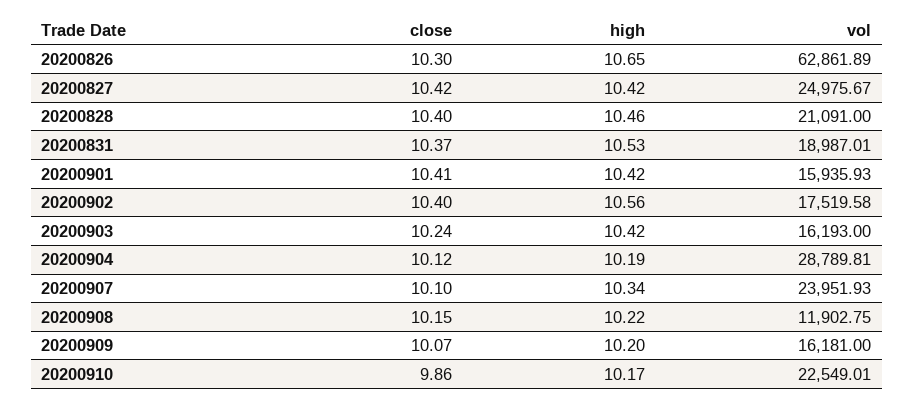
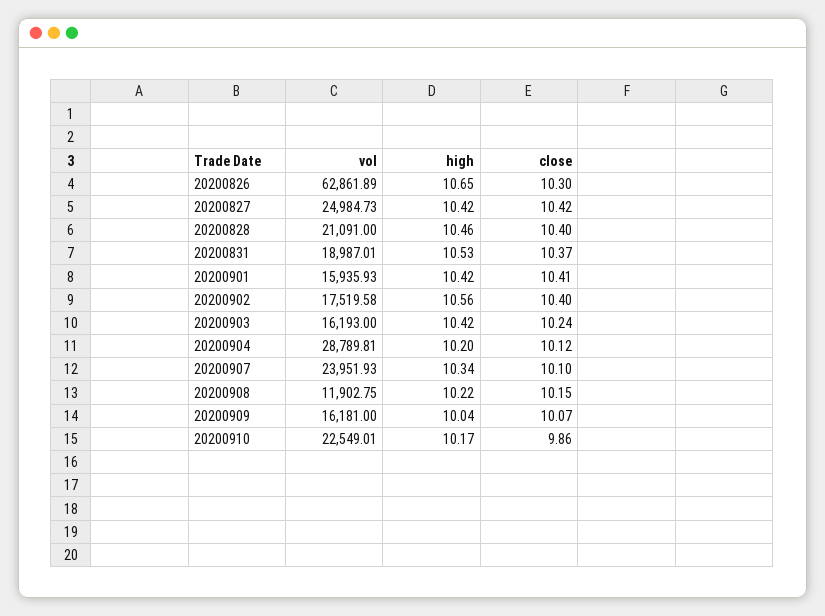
  {
    "close": {
      "20200826": 10.3,
      "20200827": 10.42,
      "20200828": 10.4,
      "20200831": 10.37,
      "20200901": 10.41,
      "20200902": 10.4,
      "20200903": 10.24,
      "20200904": 10.12,
      "20200907": 10.1,
      "20200908": 10.15,
      "20200909": 10.07,
      "20200910": 9.86
    },
    "high": {
      "20200826": 10.65,
      "20200827": 10.42,
      "20200828": 10.46,
      "20200831": 10.53,
      "20200901": 10.42,
      "20200902": 10.56,
      "20200903": 10.42,
-     "20200904": 10.19,
+     "20200904": 10.2,
      "20200907": 10.34,
      "20200908": 10.22,
-     "20200909": 10.2,
+     "20200909": 10.04,
      "20200910": 10.17
    },
    "vol": {
      "20200826": 62861.89,
-     "20200827": 24975.67,
+     "20200827": 24984.73,
      "20200828": 21091,
      "20200831": 18987.01,
      "20200901": 15935.93,
      "20200902": 17519.58,
      "20200903": 16193,
      "20200904": 28789.81,
      "20200907": 23951.93,
      "20200908": 11902.75,
      "20200909": 16181,
      "20200910": 22549.01
    }
  }

